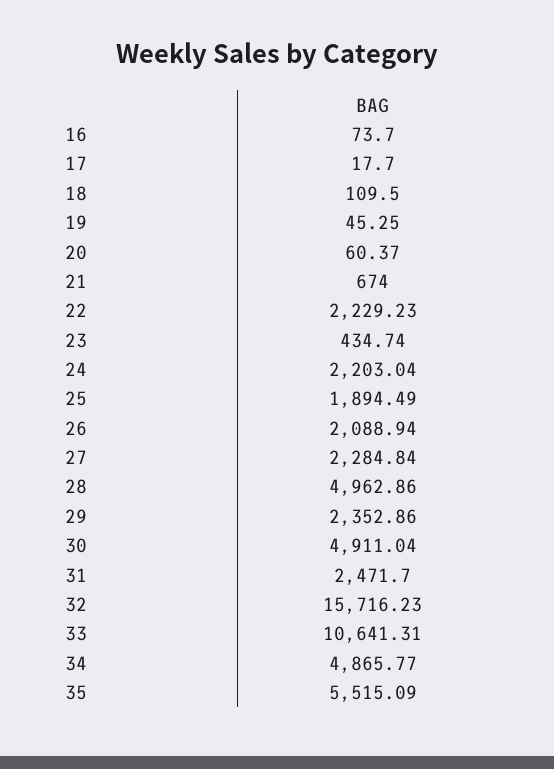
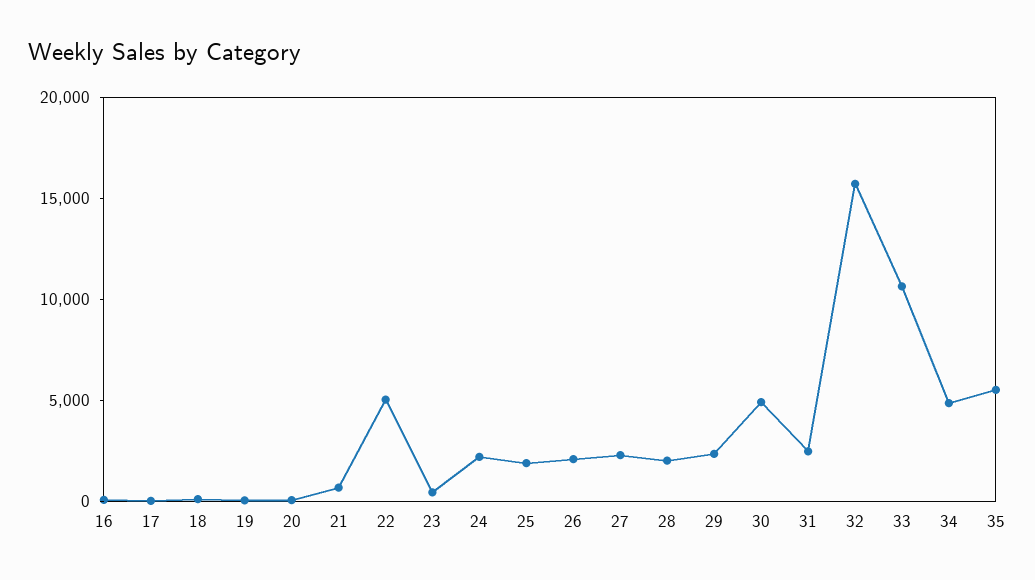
  {
    "16": 73.7,
    "17": 17.7,
    "18": 109.5,
    "19": 45.25,
    "20": 60.37,
    "21": 674,
-   "22": 2229.23,
+   "22": 5000,
    "23": 434.74,
    "24": 2203.04,
    "25": 1894.49,
    "26": 2088.94,
    "27": 2284.84,
-   "28": 4962.86,
+   "28": 2000,
    "29": 2352.86,
    "30": 4911.04,
    "31": 2471.7,
    "32": 15716.23,
    "33": 10641.31,
    "34": 4865.77,
    "35": 5515.09
  }

